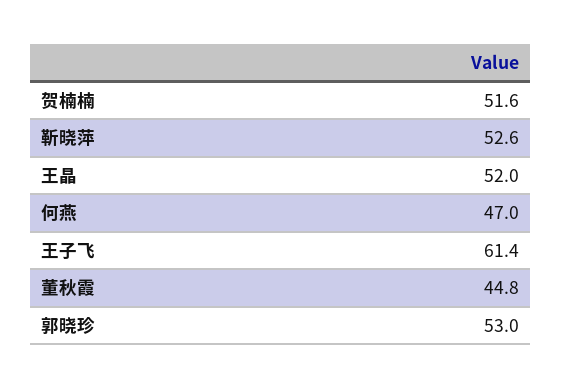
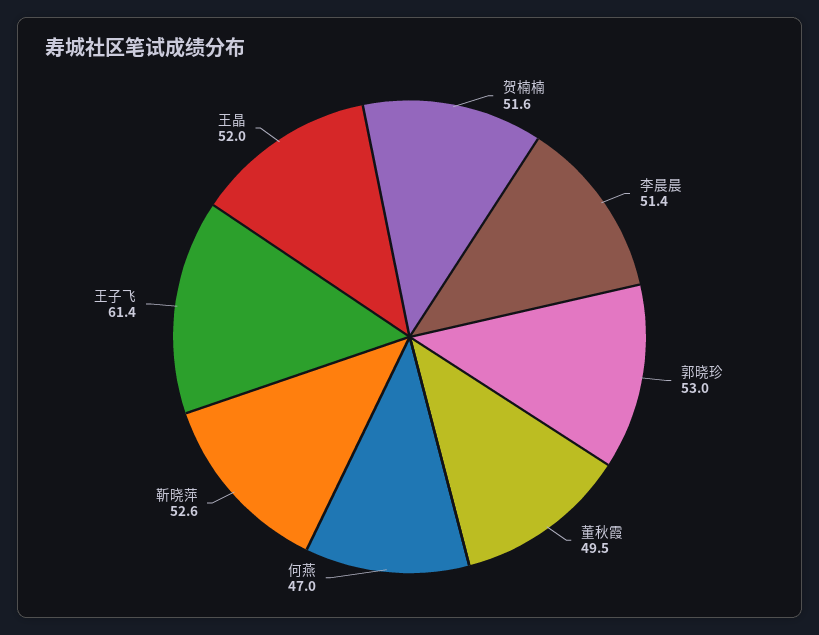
  {
    "贺楠楠": 51.6,
    "靳晓萍": 52.6,
    "王晶": 52,
    "何燕": 47,
    "王子飞": 61.4,
-   "董秋霞": 44.8,
+   "董秋霞": 49.5,
-   "郭晓珍": 53
+   "郭晓珍": 53,
+   "李晨晨": 51.4
  }

